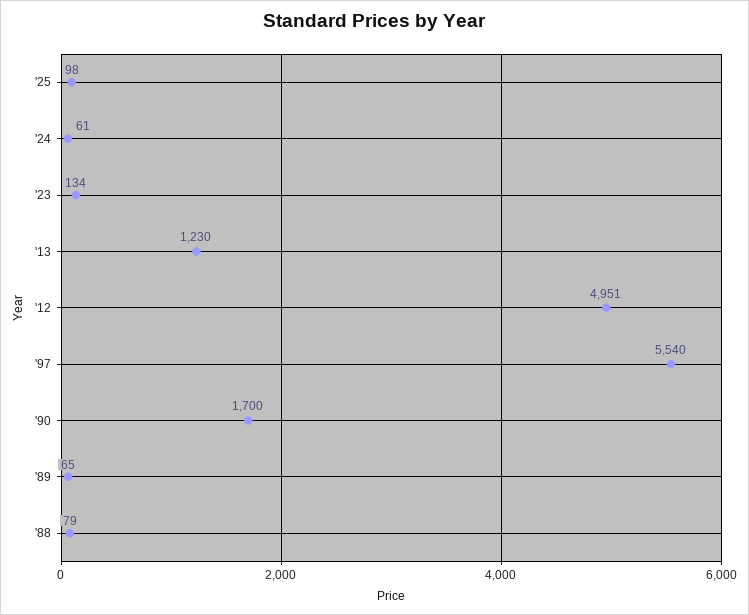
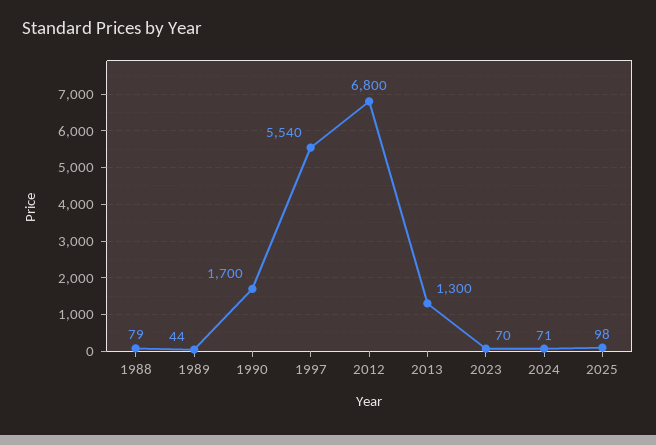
  {
    "'25": 98,
-   "'24": 61,
+   "'24": 71,
-   "'23": 134,
+   "'23": 70,
-   "'13": 1230,
+   "'13": 1300,
-   "'12": 4951,
+   "'12": 6800,
    "'97": 5540,
    "'90": 1700,
-   "'89": 65,
+   "'89": 44,
    "'88": 79
  }

